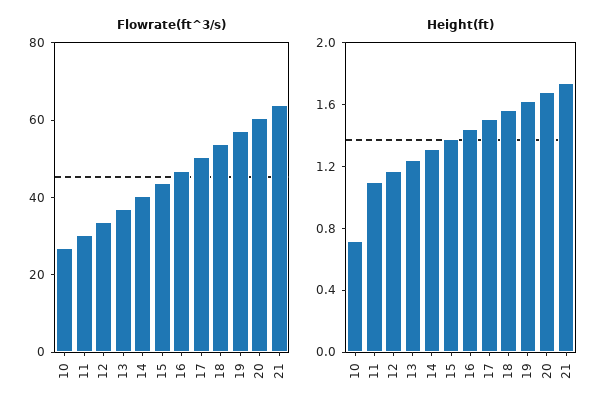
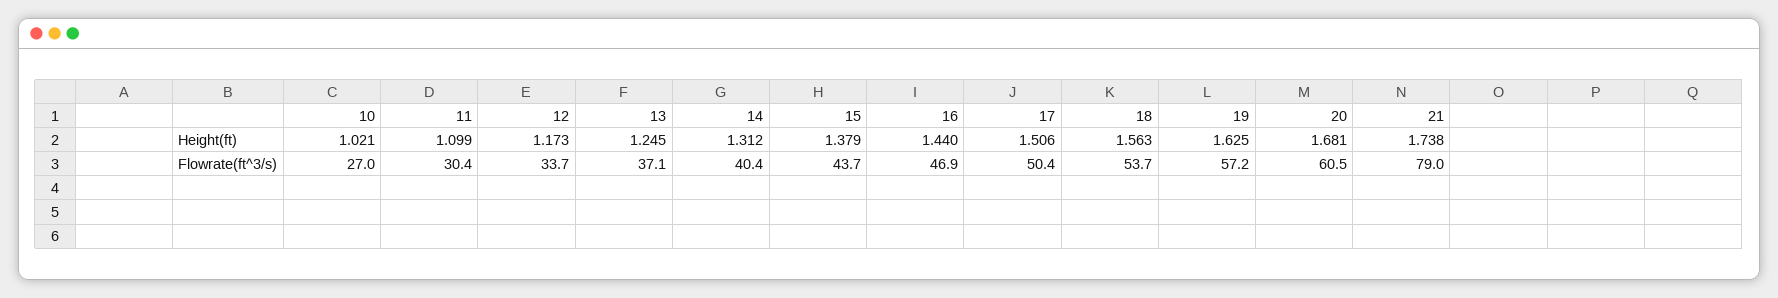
  {
    "Flowrate(ft^3/s)": {
      "10": 27,
      "11": 30.4,
      "12": 33.7,
      "13": 37.1,
      "14": 40.4,
      "15": 43.7,
      "16": 46.9,
      "17": 50.4,
      "18": 53.7,
      "19": 57.2,
      "20": 60.5,
-     "21": 65
+     "21": 79
    },
    "Height(ft)": {
-     "10": 0.7,
+     "10": 1.021,
      "11": 1.099,
      "12": 1.173,
      "13": 1.245,
      "14": 1.312,
      "15": 1.379,
      "16": 1.44,
      "17": 1.506,
      "18": 1.563,
      "19": 1.625,
      "20": 1.681,
      "21": 1.738
    }
  }

